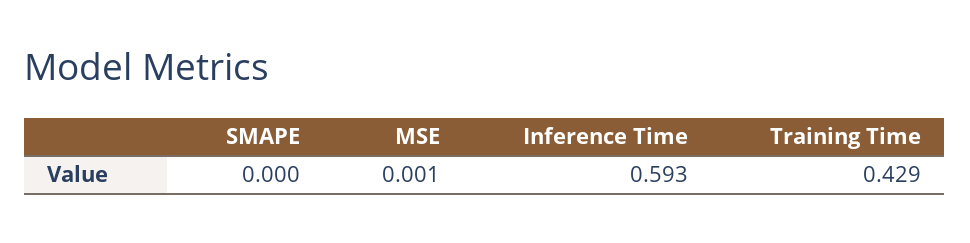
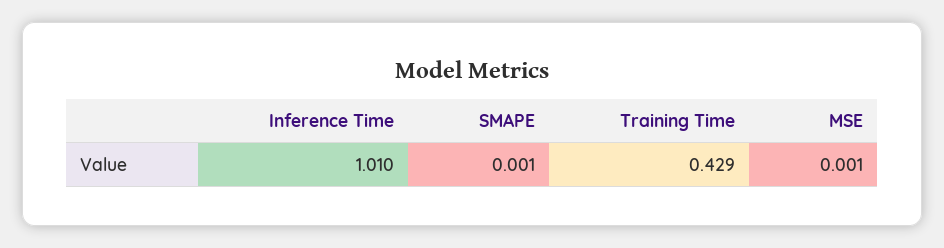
  {
-   "SMAPE": 0,
+   "SMAPE": 0.001,
    "MSE": 0.001,
-   "Inference Time": 0.593,
+   "Inference Time": 1.01,
    "Training Time": 0.429
  }

